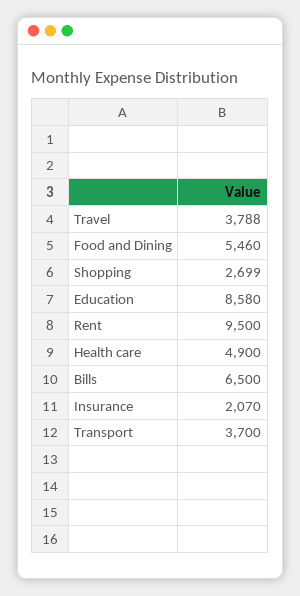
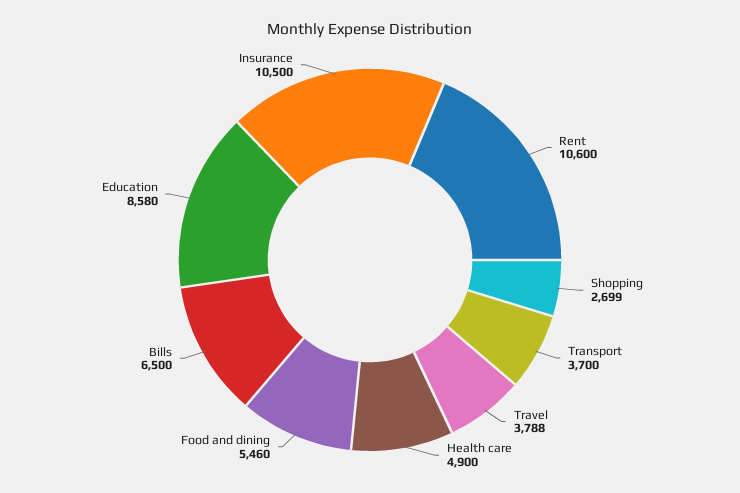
  {
    "Travel": 3788,
    "Food and Dining": 5460,
    "Shopping": 2699,
    "Education": 8580,
-   "Rent": 9500,
+   "Rent": 10600,
    "Health care": 4900,
    "Bills": 6500,
-   "Insurance": 2070,
+   "Insurance": 10500,
    "Transport": 3700
  }

